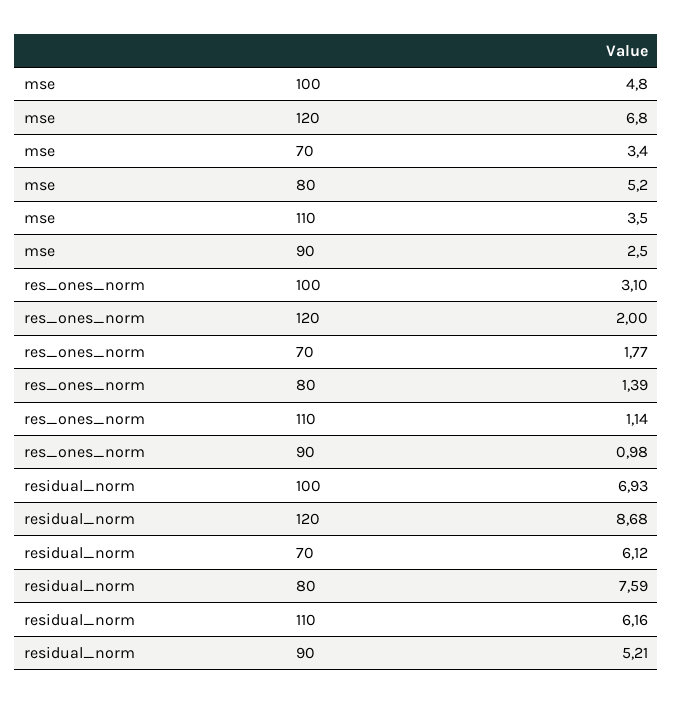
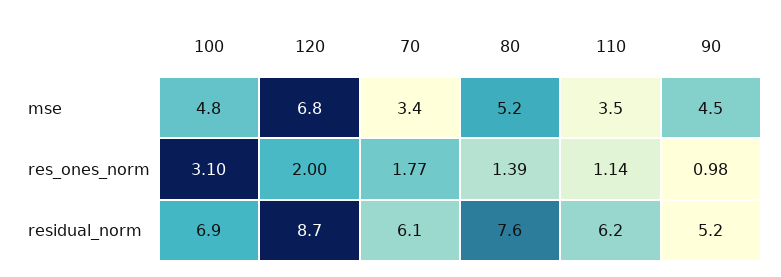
  {
    "mse": {
      "100": 4.8,
      "120": 6.8,
      "70": 3.4,
      "80": 5.2,
      "110": 3.5,
-     "90": 2.5
+     "90": 4.5
    },
    "res_ones_norm": {
      "100": 3.1,
      "120": 2,
      "70": 1.77,
      "80": 1.39,
      "110": 1.14,
      "90": 0.98
    },
    "residual_norm": {
      "100": 6.93,
      "120": 8.68,
      "70": 6.12,
      "80": 7.59,
      "110": 6.16,
      "90": 5.21
    }
  }

